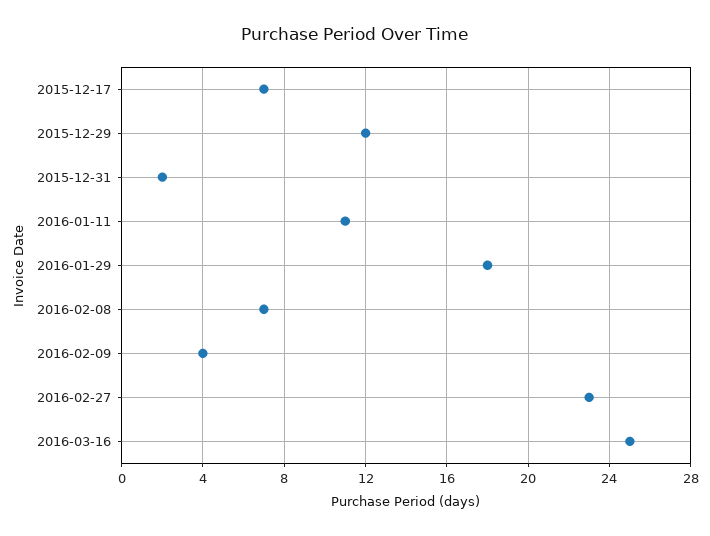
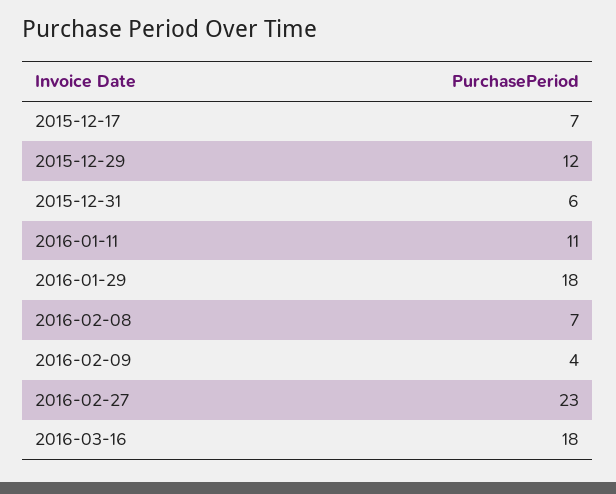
  {
    "2015-12-17": 7,
    "2015-12-29": 12,
-   "2015-12-31": 2,
+   "2015-12-31": 6,
    "2016-01-11": 11,
    "2016-01-29": 18,
    "2016-02-08": 7,
    "2016-02-09": 4,
    "2016-02-27": 23,
-   "2016-03-16": 25
+   "2016-03-16": 18
  }

